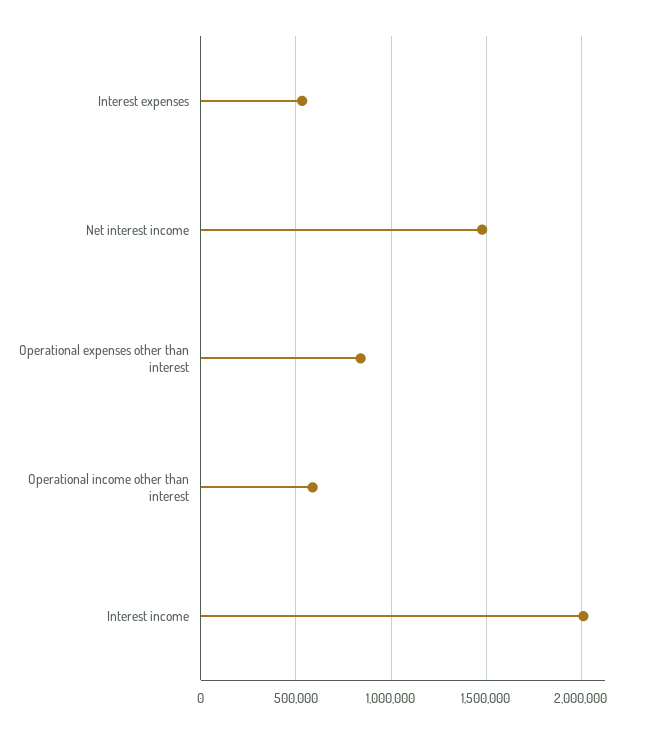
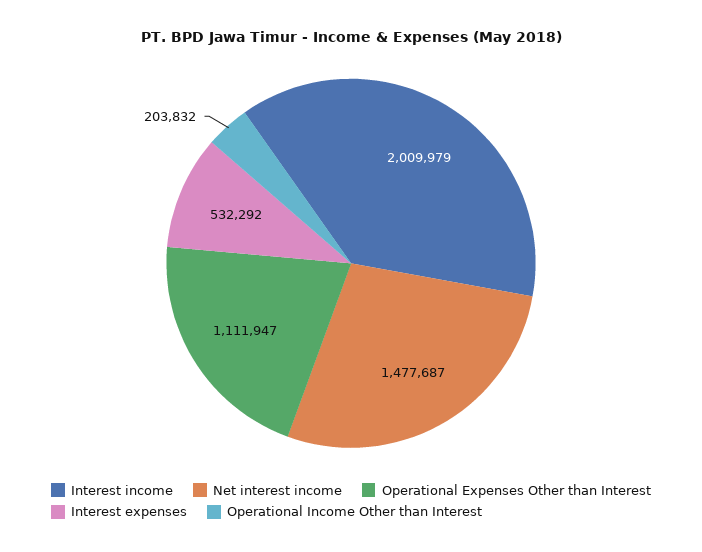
  {
    "Interest expenses": 532292,
    "Net interest income": 1477687,
-   "Operational expenses other than interest": 850000,
+   "Operational expenses other than interest": 1111947,
-   "Operational income other than interest": 600000,
+   "Operational income other than interest": 203832,
    "Interest income": 2009979
  }

